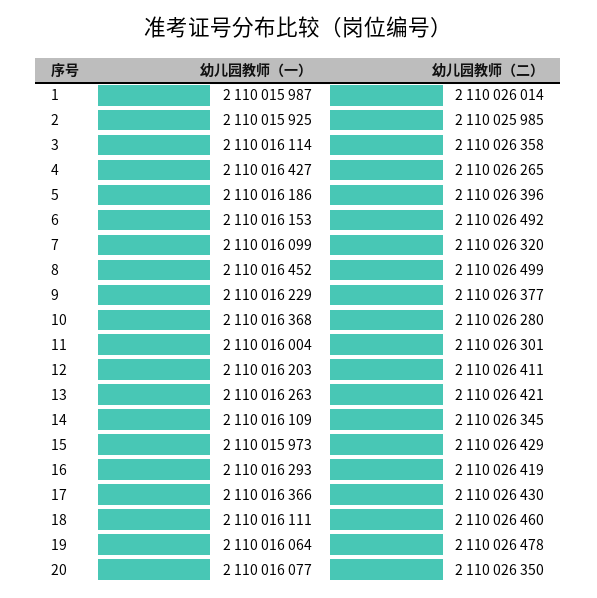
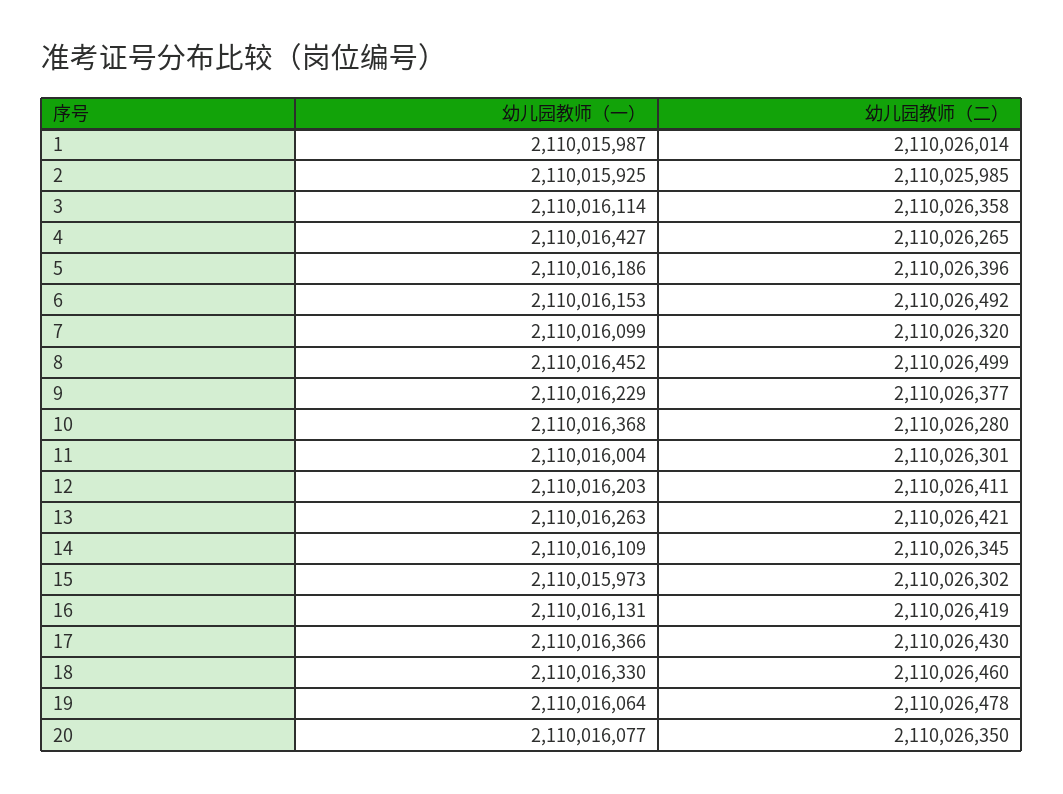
  {
    "幼儿园教师（一）": {
      "1": 2110015987,
      "2": 2110015925,
      "3": 2110016114,
      "4": 2110016427,
      "5": 2110016186,
      "6": 2110016153,
      "7": 2110016099,
      "8": 2110016452,
      "9": 2110016229,
      "10": 2110016368,
      "11": 2110016004,
      "12": 2110016203,
      "13": 2110016263,
      "14": 2110016109,
      "15": 2110015973,
-     "16": 2110016293,
+     "16": 2110016131,
      "17": 2110016366,
-     "18": 2110016111,
+     "18": 2110016330,
      "19": 2110016064,
      "20": 2110016077
    },
    "幼儿园教师（二）": {
      "1": 2110026014,
      "2": 2110025985,
      "3": 2110026358,
      "4": 2110026265,
      "5": 2110026396,
      "6": 2110026492,
      "7": 2110026320,
      "8": 2110026499,
      "9": 2110026377,
      "10": 2110026280,
      "11": 2110026301,
      "12": 2110026411,
      "13": 2110026421,
      "14": 2110026345,
-     "15": 2110026429,
+     "15": 2110026302,
      "16": 2110026419,
      "17": 2110026430,
      "18": 2110026460,
      "19": 2110026478,
      "20": 2110026350
    }
  }

